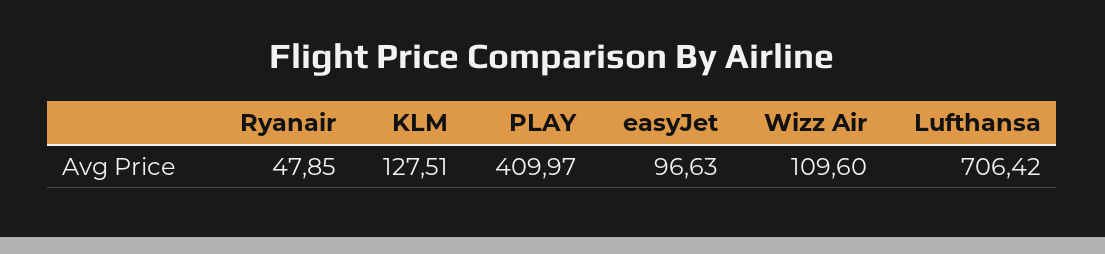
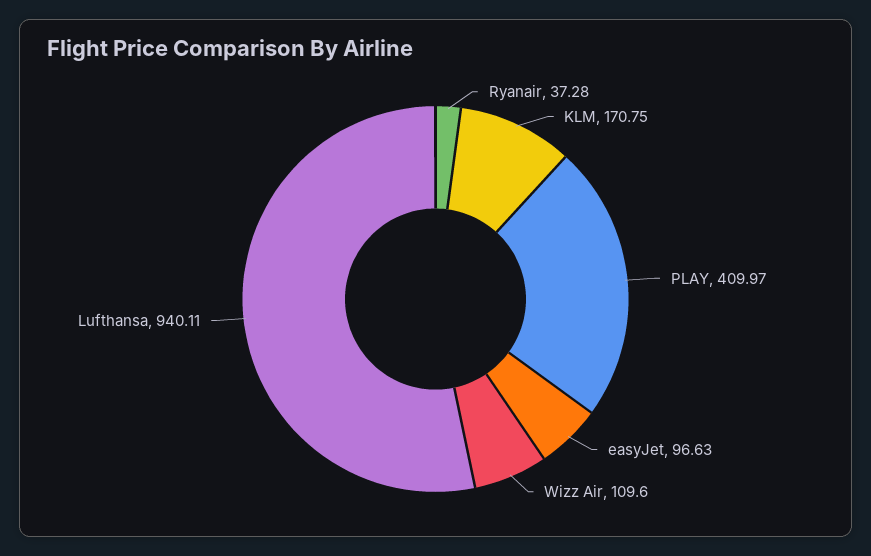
  {
-   "Ryanair": 47.85,
+   "Ryanair": 37.28,
-   "KLM": 127.51,
+   "KLM": 170.75,
    "PLAY": 409.97,
    "easyJet": 96.63,
    "Wizz Air": 109.6,
-   "Lufthansa": 706.42
+   "Lufthansa": 940.11
  }

